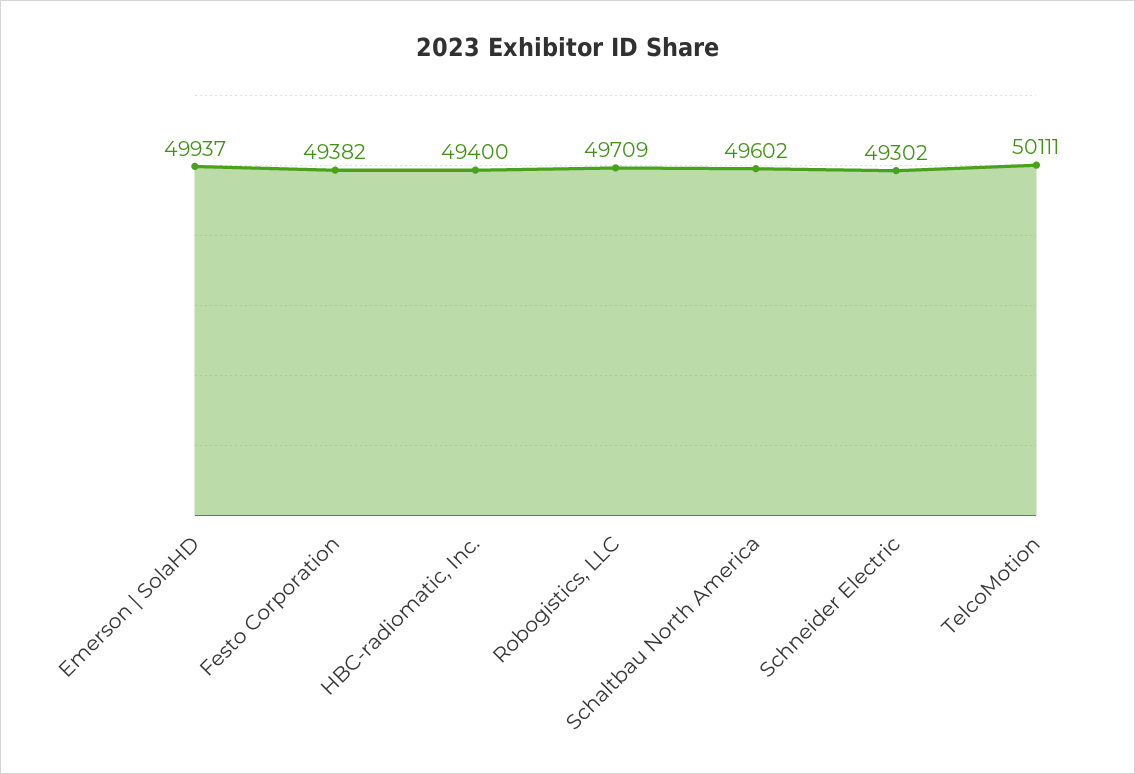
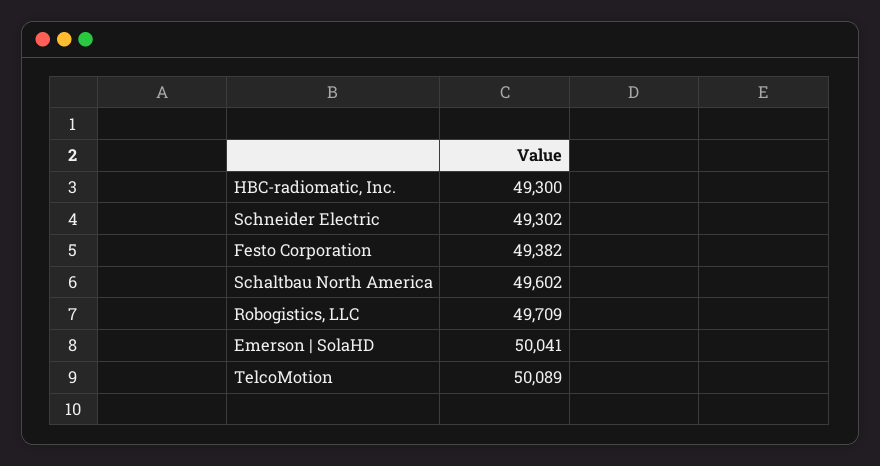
  {
-   "Emerson | SolaHD": 49937,
+   "Emerson | SolaHD": 50041,
    "Festo Corporation": 49382,
-   "HBC-radiomatic, Inc.": 49400,
+   "HBC-radiomatic, Inc.": 49300,
    "Robogistics, LLC": 49709,
    "Schaltbau North America": 49602,
    "Schneider Electric": 49302,
-   "TelcoMotion": 50111
+   "TelcoMotion": 50089
  }

